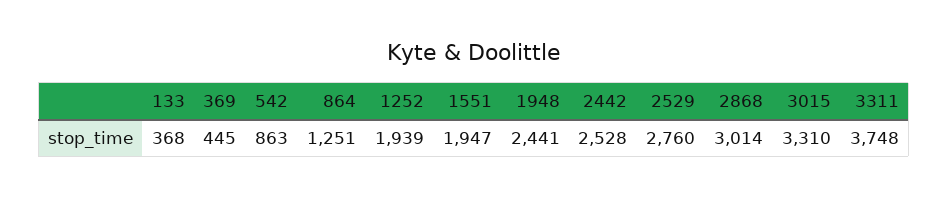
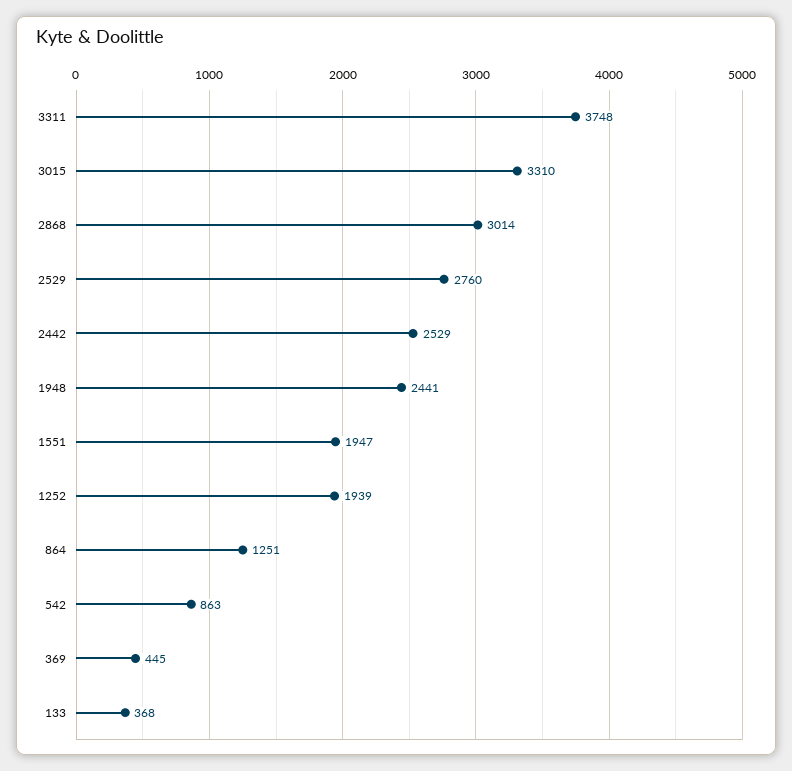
  {
    "133": 368,
    "369": 445,
    "542": 863,
    "864": 1251,
    "1252": 1939,
    "1551": 1947,
    "1948": 2441,
-   "2442": 2528,
+   "2442": 2529,
    "2529": 2760,
    "2868": 3014,
    "3015": 3310,
    "3311": 3748
  }

